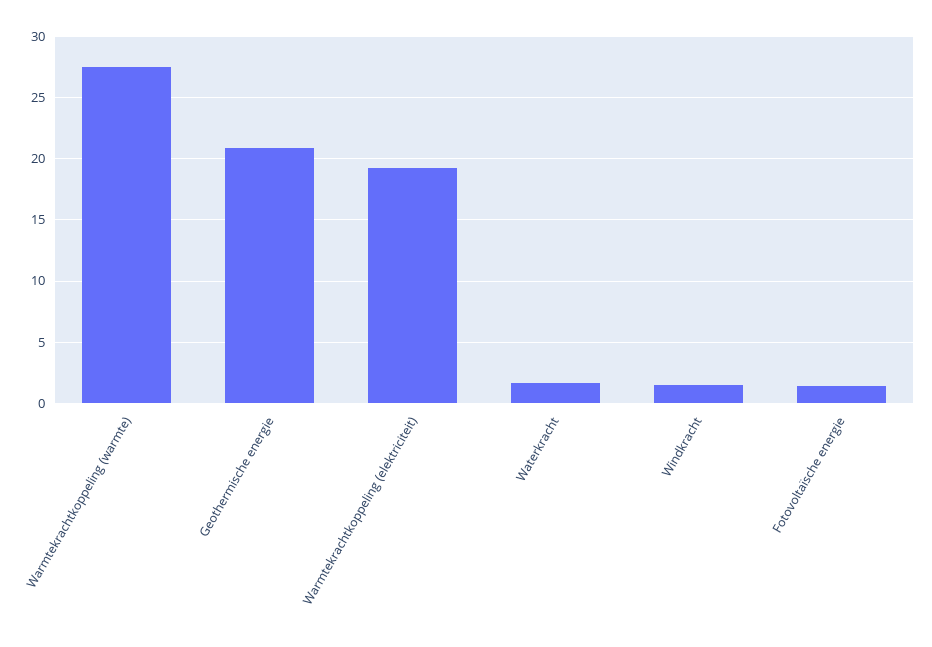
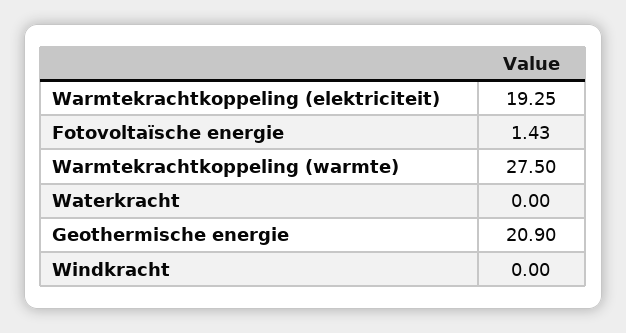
  {
    "Warmtekrachtkoppeling (warmte)": 27.5,
    "Geothermische energie": 20.9,
    "Warmtekrachtkoppeling (elektriciteit)": 19.25,
-   "Waterkracht": 1.5,
+   "Waterkracht": 0,
-   "Windkracht": 1.5,
+   "Windkracht": 0,
    "Fotovoltaïsche energie": 1.43
  }

